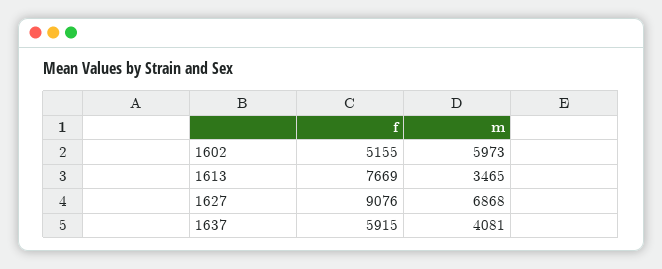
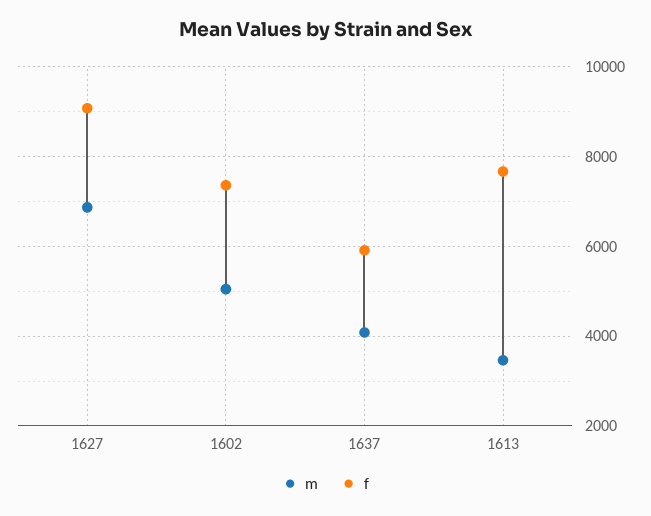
  {
    "f": {
-     "1602": 5155,
+     "1602": 7400,
      "1613": 7669,
      "1627": 9076,
      "1637": 5915
    },
    "m": {
-     "1602": 5973,
+     "1602": 5000,
      "1613": 3465,
      "1627": 6868,
      "1637": 4081
    }
  }

